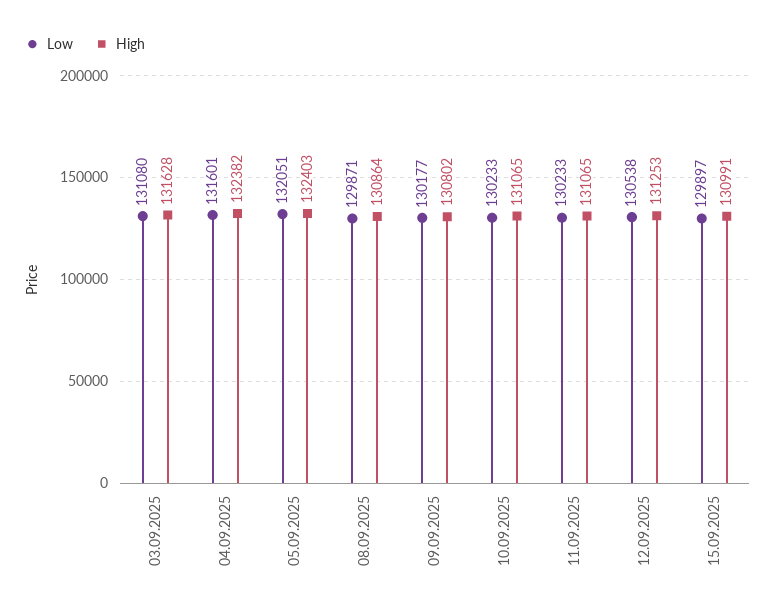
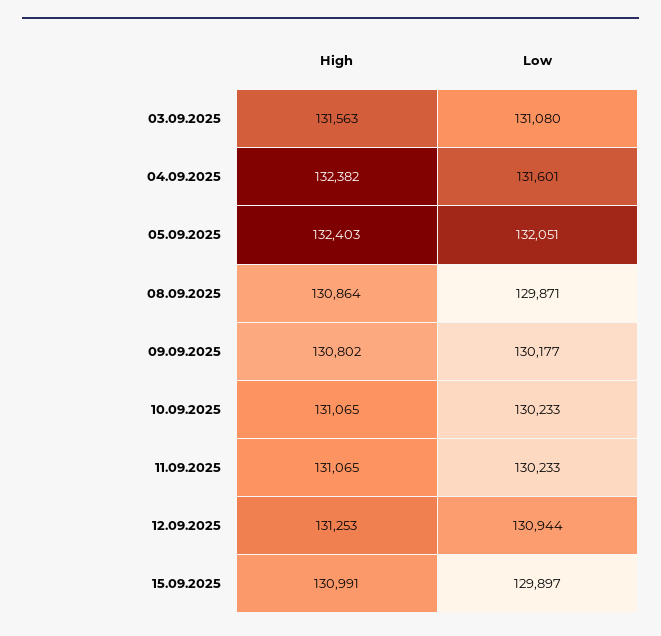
  {
    "Low": {
      "03.09.2025": 131080,
      "04.09.2025": 131601,
      "05.09.2025": 132051,
      "08.09.2025": 129871,
      "09.09.2025": 130177,
      "10.09.2025": 130233,
      "11.09.2025": 130233,
-     "12.09.2025": 130538,
+     "12.09.2025": 130944,
      "15.09.2025": 129897
    },
    "High": {
-     "03.09.2025": 131628,
+     "03.09.2025": 131563,
      "04.09.2025": 132382,
      "05.09.2025": 132403,
      "08.09.2025": 130864,
      "09.09.2025": 130802,
      "10.09.2025": 131065,
      "11.09.2025": 131065,
      "12.09.2025": 131253,
      "15.09.2025": 130991
    }
  }

